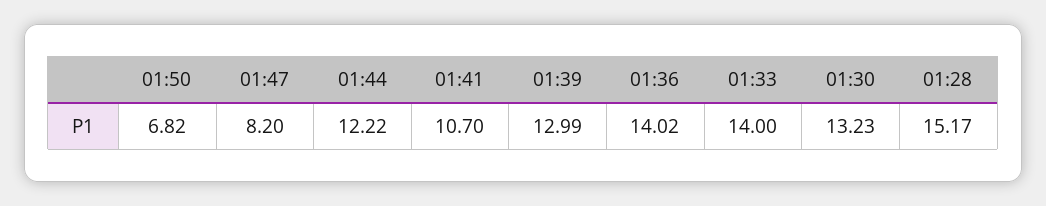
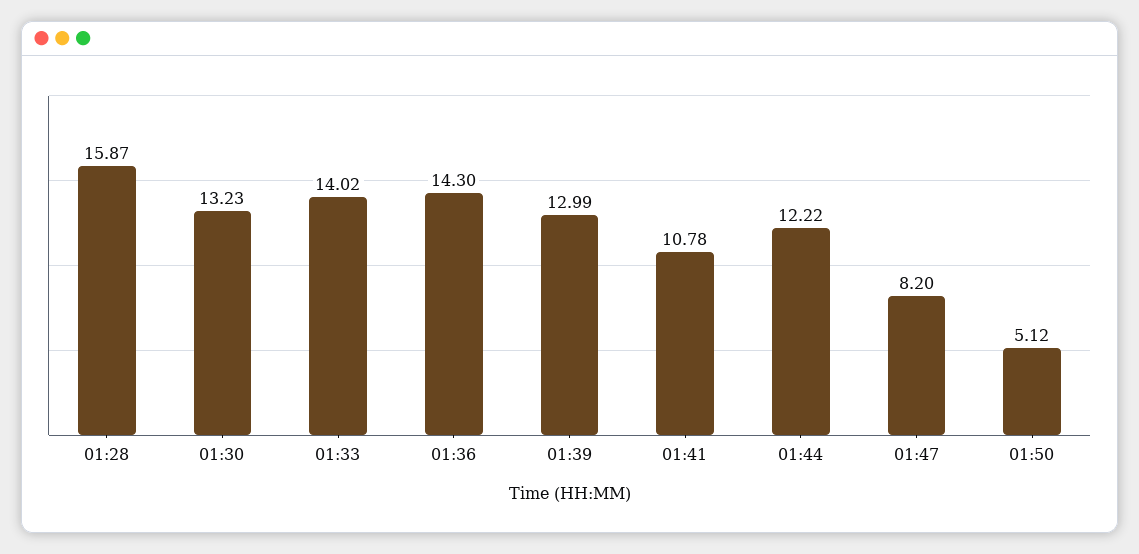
  {
-   "01:50": 6.82,
+   "01:50": 5.12,
    "01:47": 8.2,
    "01:44": 12.22,
-   "01:41": 10.7,
+   "01:41": 10.78,
    "01:39": 12.99,
-   "01:36": 14.02,
+   "01:36": 14.3,
-   "01:33": 14,
+   "01:33": 14.02,
    "01:30": 13.23,
-   "01:28": 15.17
+   "01:28": 15.87
  }

